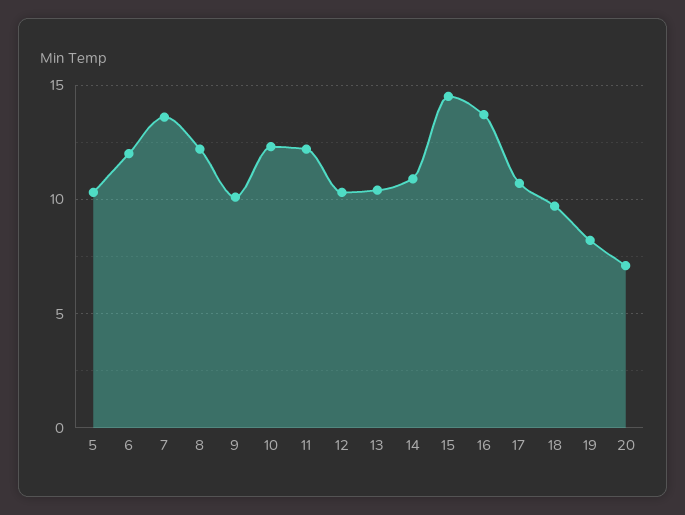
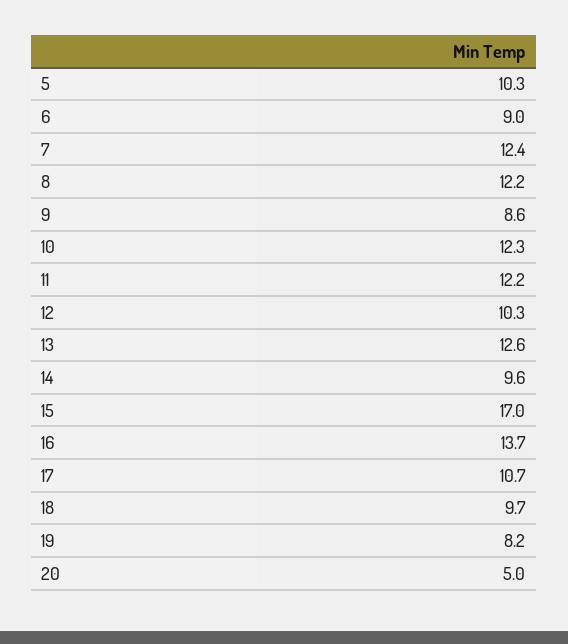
  {
    "5": 10.3,
-   "6": 12,
+   "6": 9,
-   "7": 13.5,
+   "7": 12.4,
    "8": 12.2,
-   "9": 10,
+   "9": 8.6,
    "10": 12.3,
    "11": 12.2,
    "12": 10.3,
-   "13": 10.5,
+   "13": 12.6,
-   "14": 11,
+   "14": 9.6,
-   "15": 14.5,
+   "15": 17,
    "16": 13.7,
    "17": 10.7,
    "18": 9.7,
    "19": 8.2,
-   "20": 7
+   "20": 5
  }

